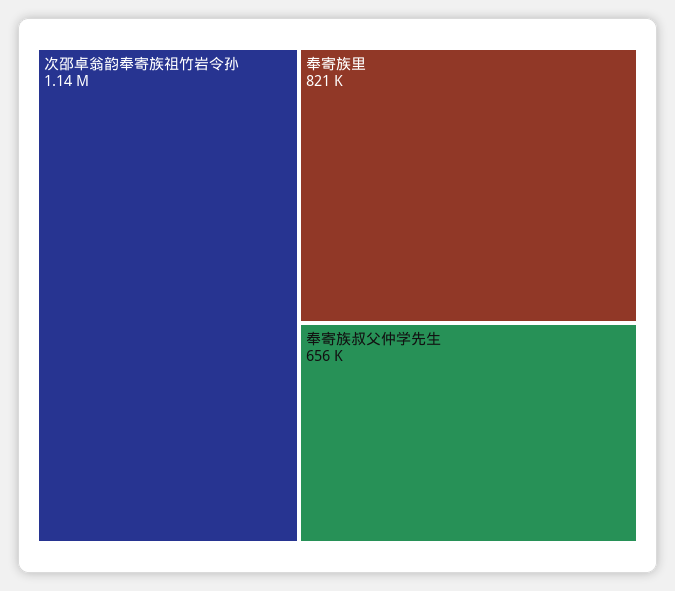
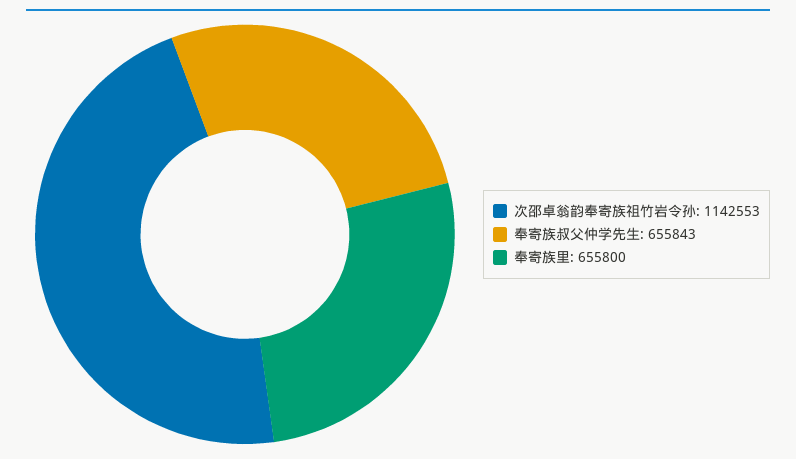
  {
    "次邵卓翁韵奉寄族祖竹岩令孙": 1142553,
-   "奉寄族里": 821000,
+   "奉寄族里": 655800,
    "奉寄族叔父仲学先生": 655843
  }

